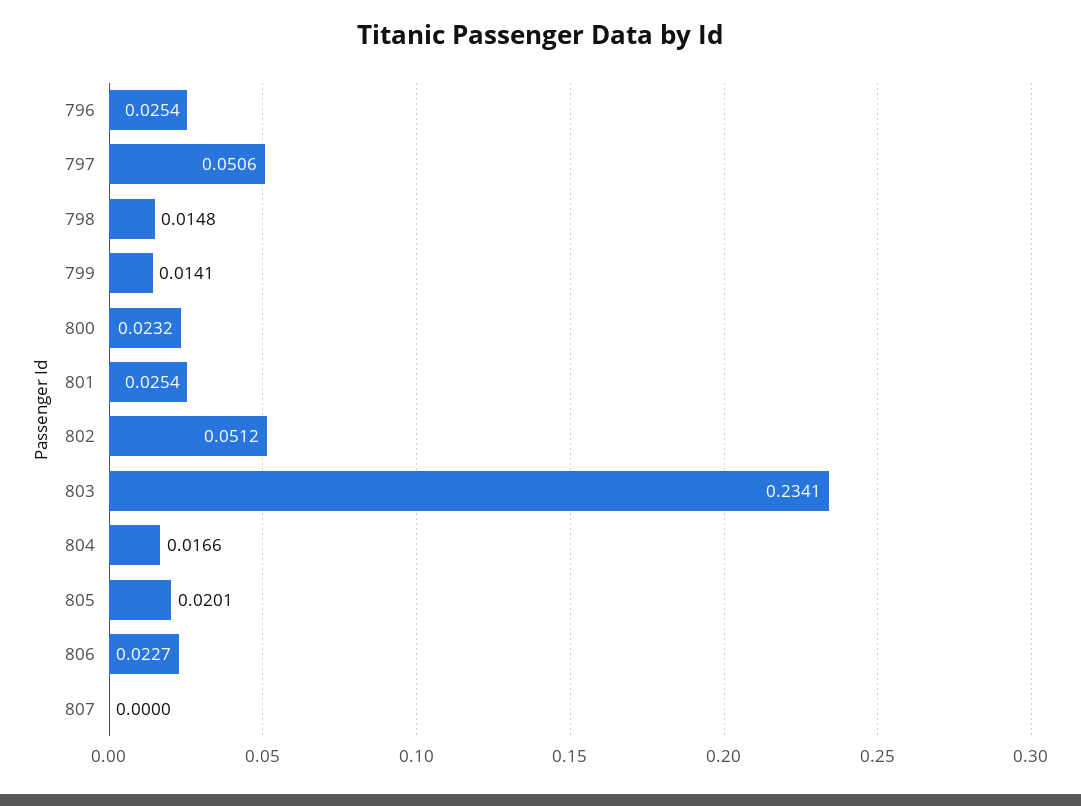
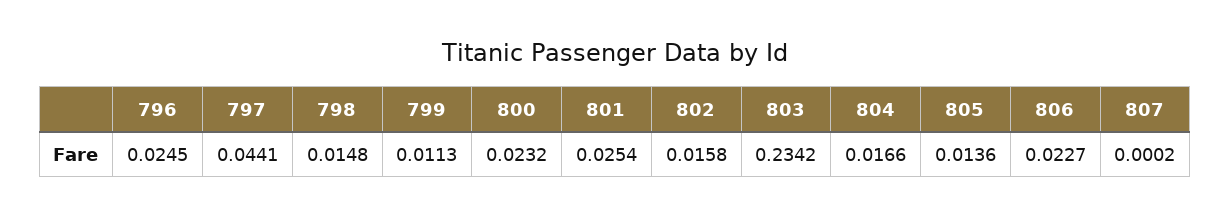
  {
-   "796": 0.0254,
+   "796": 0.0245,
-   "797": 0.0506,
+   "797": 0.0441,
    "798": 0.0148,
-   "799": 0.0141,
+   "799": 0.0113,
    "800": 0.0232,
    "801": 0.0254,
-   "802": 0.0512,
+   "802": 0.0158,
-   "803": 0.2341,
+   "803": 0.2342,
    "804": 0.0166,
-   "805": 0.0201,
+   "805": 0.0136,
    "806": 0.0227,
-   "807": 0
+   "807": 0.0002
  }

